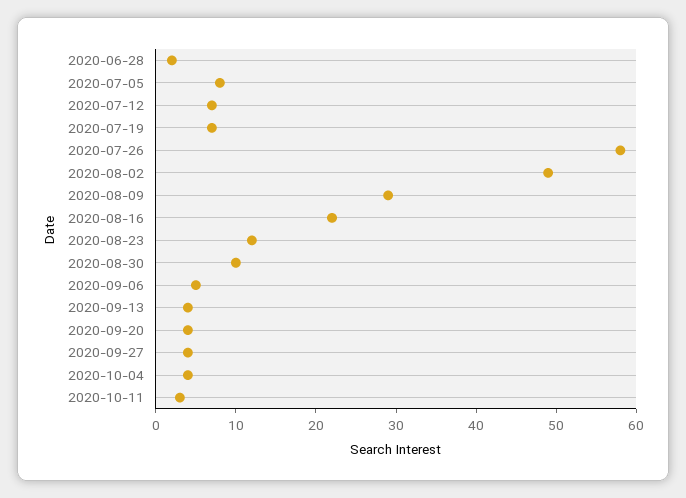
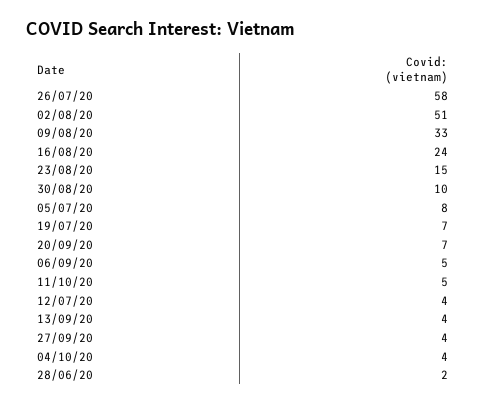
  {
    "2020-06-28": 2,
    "2020-07-05": 8,
-   "2020-07-12": 7,
+   "2020-07-12": 4,
    "2020-07-19": 7,
    "2020-07-26": 58,
-   "2020-08-02": 49,
+   "2020-08-02": 51,
-   "2020-08-09": 29,
+   "2020-08-09": 33,
-   "2020-08-16": 22,
+   "2020-08-16": 24,
-   "2020-08-23": 12,
+   "2020-08-23": 15,
    "2020-08-30": 10,
    "2020-09-06": 5,
    "2020-09-13": 4,
-   "2020-09-20": 4,
+   "2020-09-20": 7,
    "2020-09-27": 4,
    "2020-10-04": 4,
-   "2020-10-11": 3
+   "2020-10-11": 5
  }

